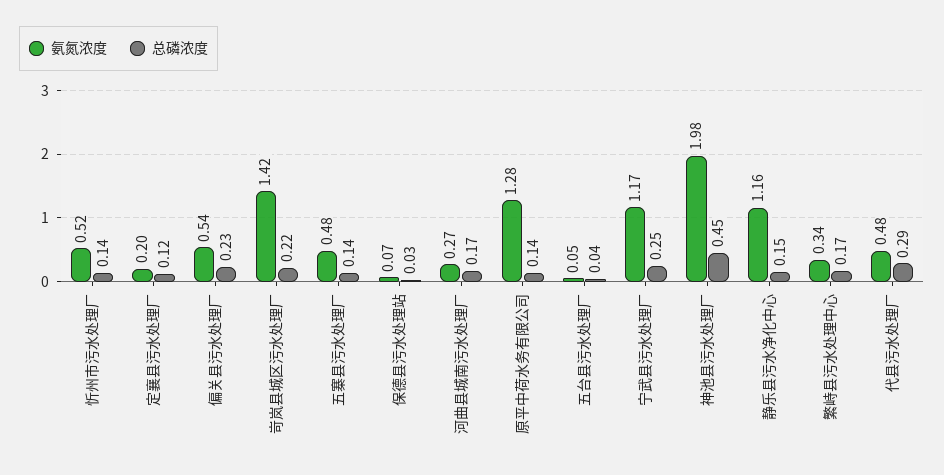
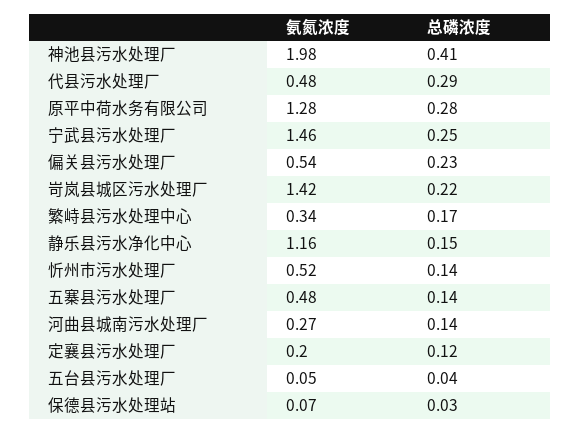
  {
    "氨氮浓度": {
      "忻州市污水处理厂": 0.52,
      "定襄县污水处理厂": 0.2,
      "偏关县污水处理厂": 0.54,
      "岢岚县城区污水处理厂": 1.42,
      "五寨县污水处理厂": 0.48,
      "保德县污水处理站": 0.07,
      "河曲县城南污水处理厂": 0.27,
      "原平中荷水务有限公司": 1.28,
      "五台县污水处理厂": 0.05,
-     "宁武县污水处理厂": 1.17,
+     "宁武县污水处理厂": 1.46,
      "神池县污水处理厂": 1.98,
      "静乐县污水净化中心": 1.16,
      "繁峙县污水处理中心": 0.34,
      "代县污水处理厂": 0.48
    },
    "总磷浓度": {
      "忻州市污水处理厂": 0.14,
      "定襄县污水处理厂": 0.12,
      "偏关县污水处理厂": 0.23,
      "岢岚县城区污水处理厂": 0.22,
      "五寨县污水处理厂": 0.14,
      "保德县污水处理站": 0.03,
-     "河曲县城南污水处理厂": 0.17,
+     "河曲县城南污水处理厂": 0.14,
-     "原平中荷水务有限公司": 0.14,
+     "原平中荷水务有限公司": 0.28,
      "五台县污水处理厂": 0.04,
      "宁武县污水处理厂": 0.25,
-     "神池县污水处理厂": 0.45,
+     "神池县污水处理厂": 0.41,
      "静乐县污水净化中心": 0.15,
      "繁峙县污水处理中心": 0.17,
      "代县污水处理厂": 0.29
    }
  }

